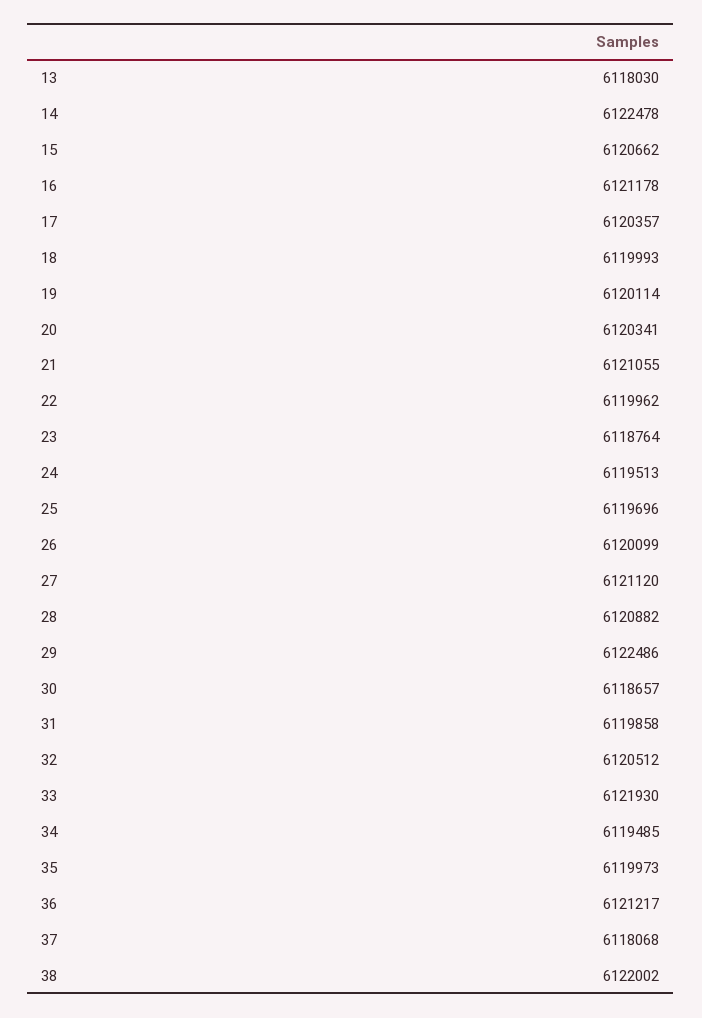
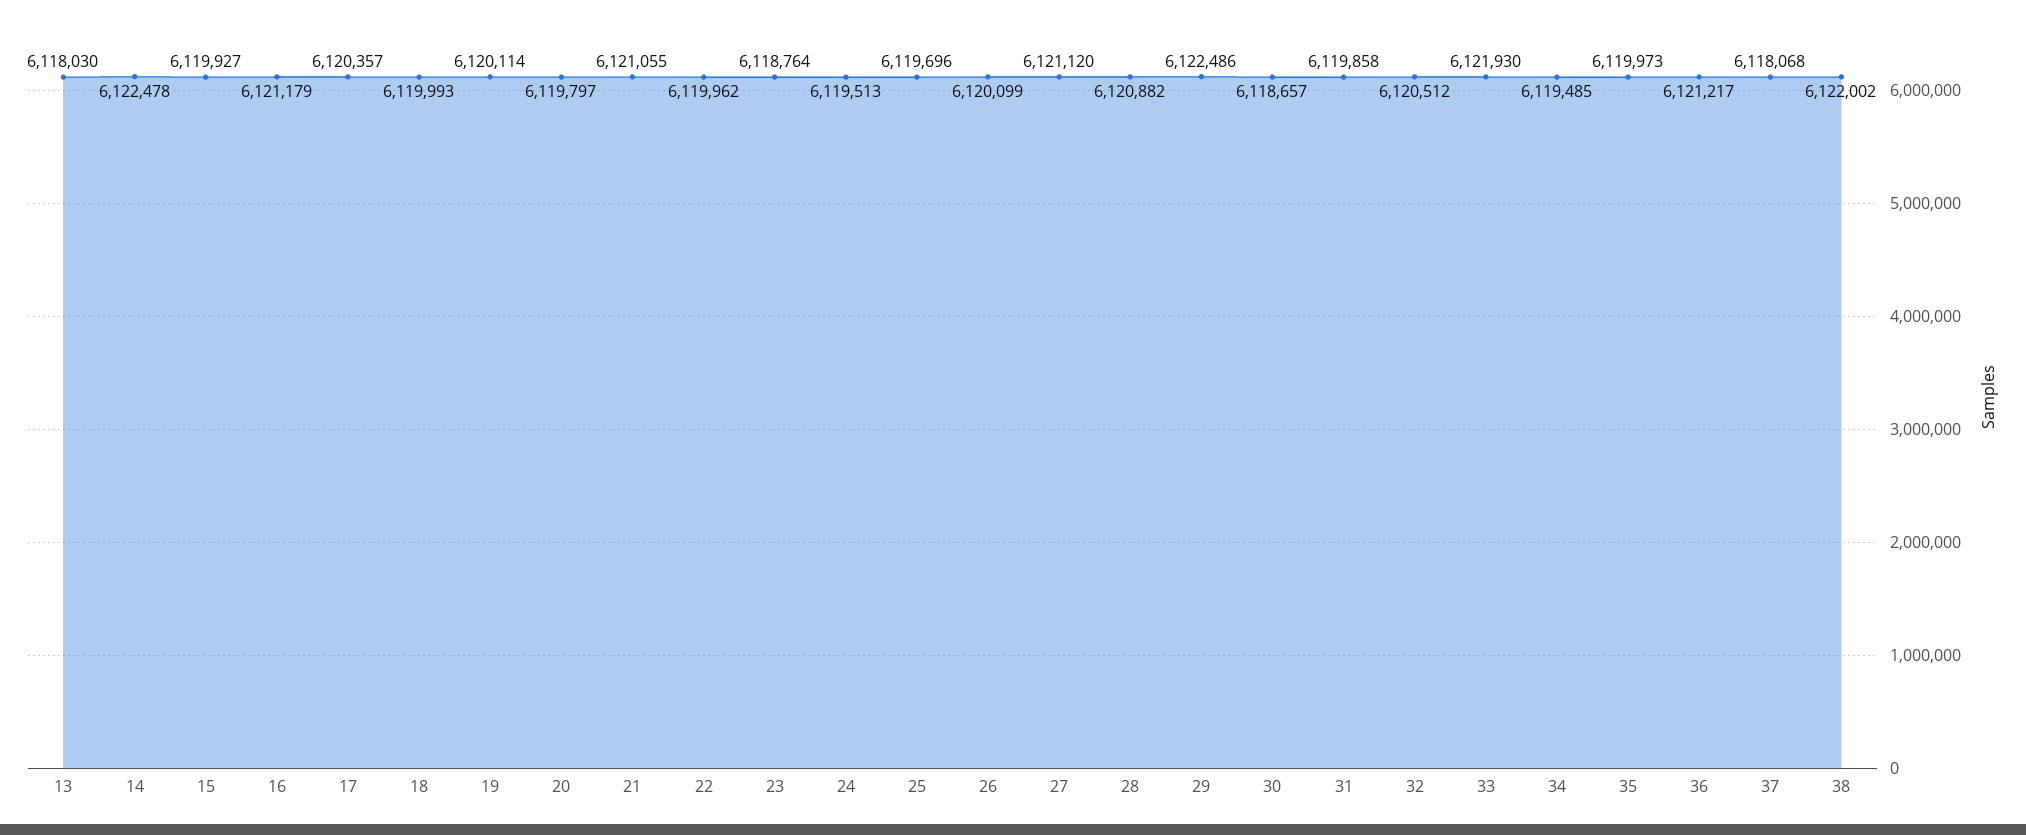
  {
    "13": 6118030,
    "14": 6122478,
-   "15": 6120662,
+   "15": 6119927,
-   "16": 6121178,
+   "16": 6121179,
    "17": 6120357,
    "18": 6119993,
    "19": 6120114,
-   "20": 6120341,
+   "20": 6119797,
    "21": 6121055,
    "22": 6119962,
    "23": 6118764,
    "24": 6119513,
    "25": 6119696,
    "26": 6120099,
    "27": 6121120,
    "28": 6120882,
    "29": 6122486,
    "30": 6118657,
    "31": 6119858,
    "32": 6120512,
    "33": 6121930,
    "34": 6119485,
    "35": 6119973,
    "36": 6121217,
    "37": 6118068,
    "38": 6122002
  }

